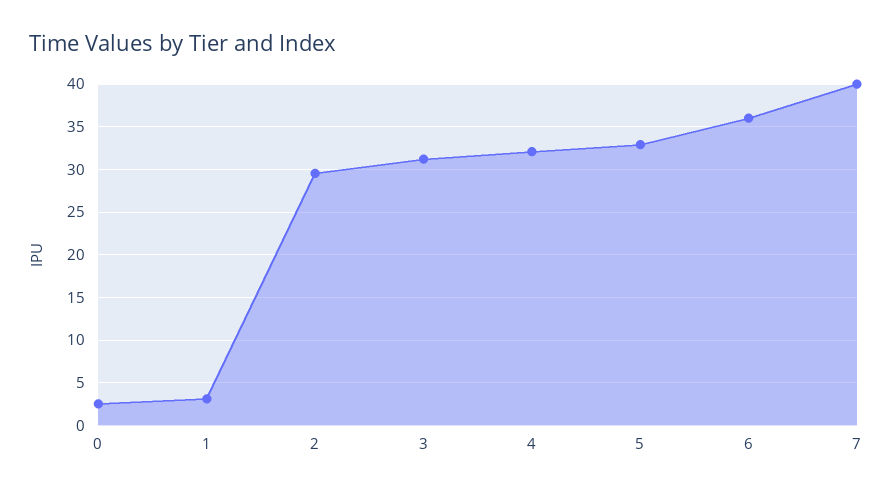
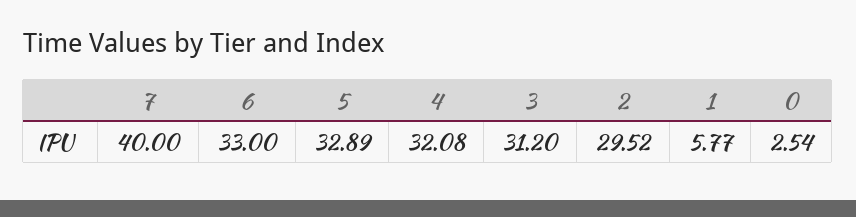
  {
    "0": 2.54,
-   "1": 3,
+   "1": 5.77,
    "2": 29.52,
    "3": 31.2,
    "4": 32.08,
    "5": 32.89,
-   "6": 36,
+   "6": 33,
    "7": 40
  }

